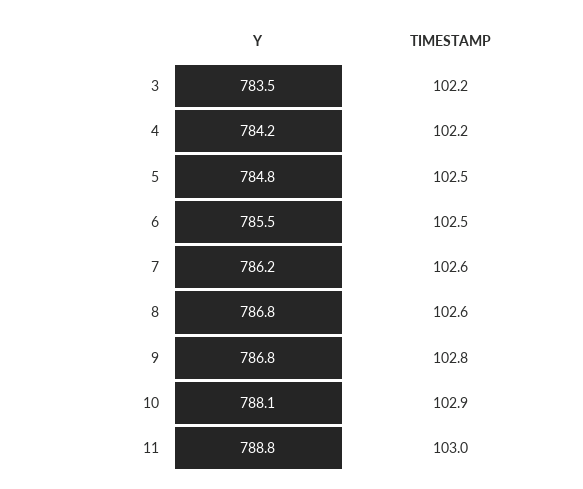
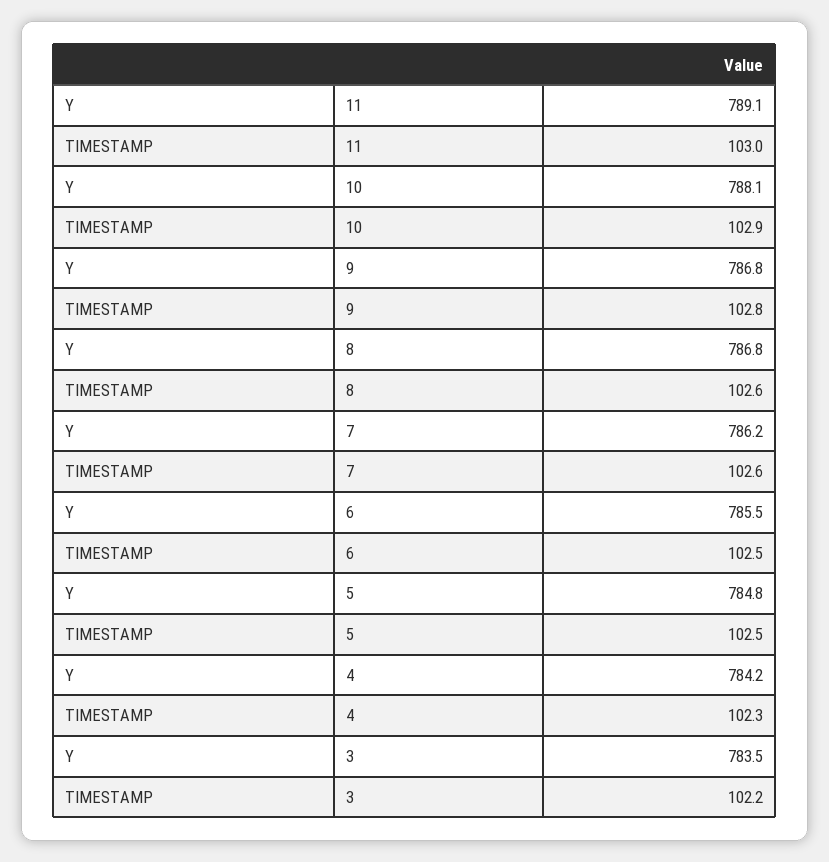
  {
    "Y": {
      "3": 783.5,
      "4": 784.2,
      "5": 784.8,
      "6": 785.5,
      "7": 786.2,
      "8": 786.8,
      "9": 786.8,
      "10": 788.1,
-     "11": 788.8
+     "11": 789.1
    },
    "TIMESTAMP": {
      "3": 102.2,
-     "4": 102.2,
+     "4": 102.3,
      "5": 102.5,
      "6": 102.5,
      "7": 102.6,
      "8": 102.6,
      "9": 102.8,
      "10": 102.9,
      "11": 103
    }
  }

